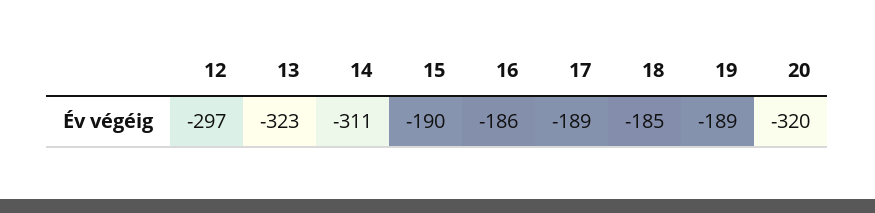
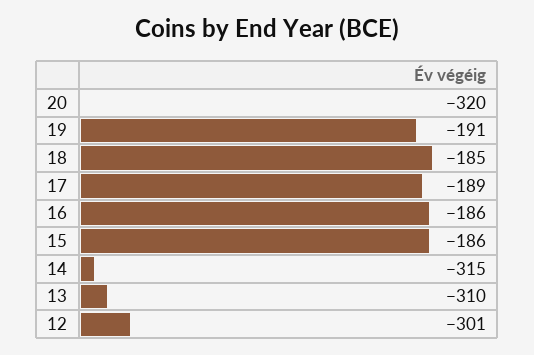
  {
-   "12": -297,
+   "12": -301,
-   "13": -323,
+   "13": -310,
-   "14": -311,
+   "14": -315,
-   "15": -190,
+   "15": -186,
    "16": -186,
    "17": -189,
    "18": -185,
-   "19": -189,
+   "19": -191,
    "20": -320
  }

